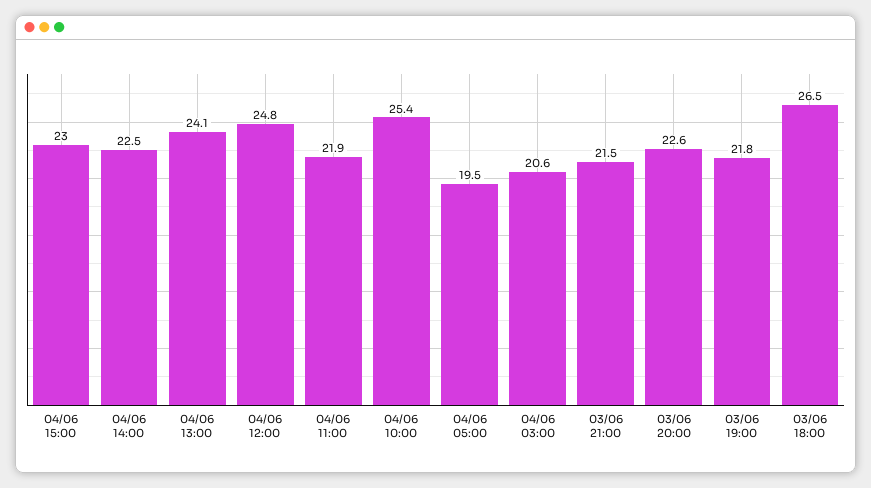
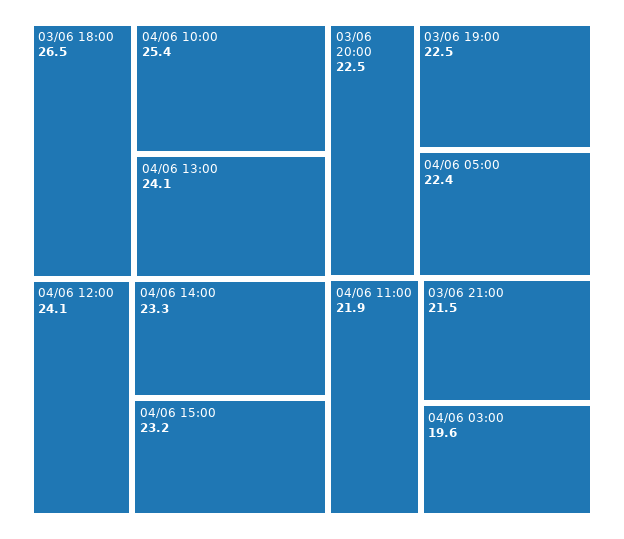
  {
-   "04/06 15:00": 23,
+   "04/06 15:00": 23.2,
-   "04/06 14:00": 22.5,
+   "04/06 14:00": 23.3,
    "04/06 13:00": 24.1,
-   "04/06 12:00": 24.8,
+   "04/06 12:00": 24.1,
    "04/06 11:00": 21.9,
    "04/06 10:00": 25.4,
-   "04/06 05:00": 19.5,
+   "04/06 05:00": 22.4,
-   "04/06 03:00": 20.6,
+   "04/06 03:00": 19.6,
    "03/06 21:00": 21.5,
-   "03/06 20:00": 22.6,
+   "03/06 20:00": 22.5,
-   "03/06 19:00": 21.8,
+   "03/06 19:00": 22.5,
    "03/06 18:00": 26.5
  }

